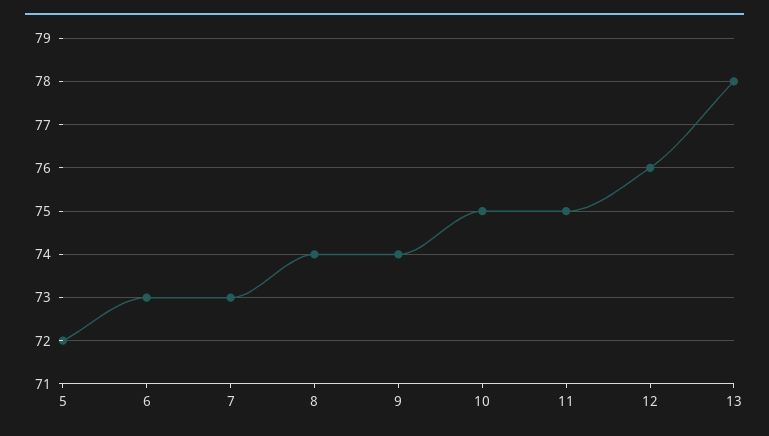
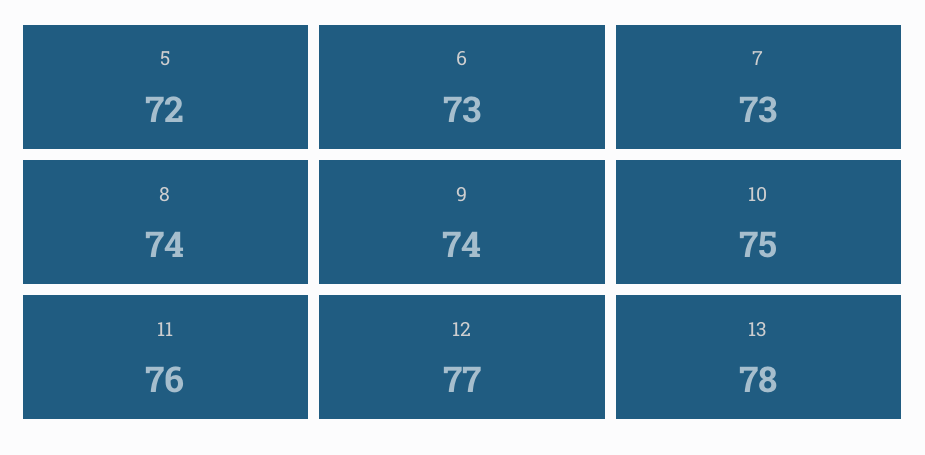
  {
    "5": 72,
    "6": 73,
    "7": 73,
    "8": 74,
    "9": 74,
    "10": 75,
-   "11": 75,
+   "11": 76,
-   "12": 76,
+   "12": 77,
    "13": 78
  }

